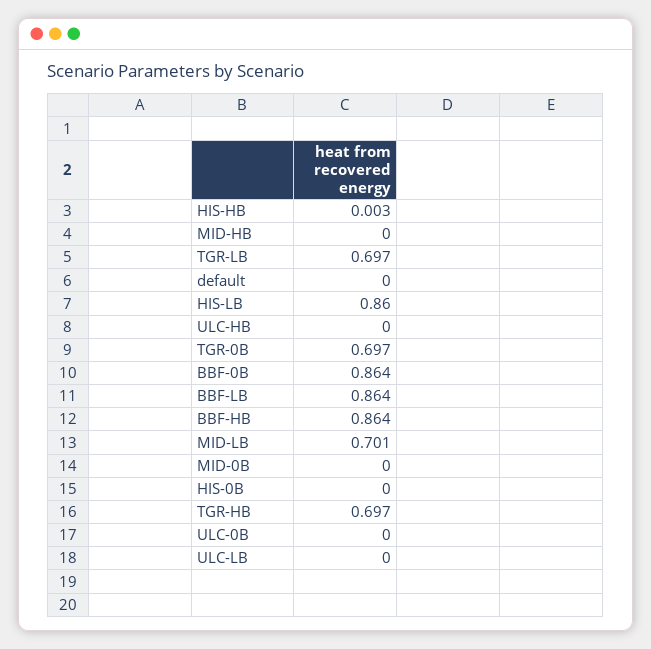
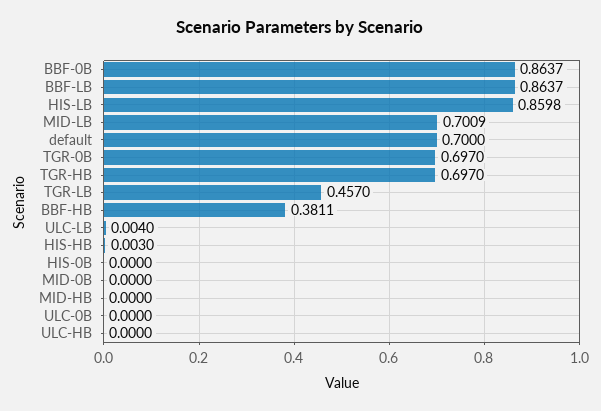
  {
    "HIS-HB": 0.003,
    "MID-HB": 0,
-   "TGR-LB": 0.697,
+   "TGR-LB": 0.457,
-   "default": 0,
+   "default": 0.7,
    "HIS-LB": 0.8598,
    "ULC-HB": 0,
    "TGR-0B": 0.697,
    "BBF-0B": 0.8637,
    "BBF-LB": 0.8637,
-   "BBF-HB": 0.864,
+   "BBF-HB": 0.3811,
    "MID-LB": 0.7009,
    "MID-0B": 0,
    "HIS-0B": 0,
    "TGR-HB": 0.697,
    "ULC-0B": 0,
-   "ULC-LB": 0
+   "ULC-LB": 0.004
  }

